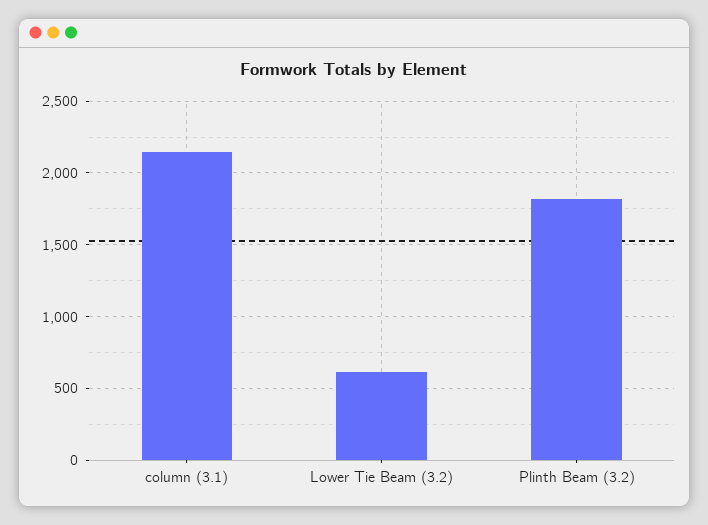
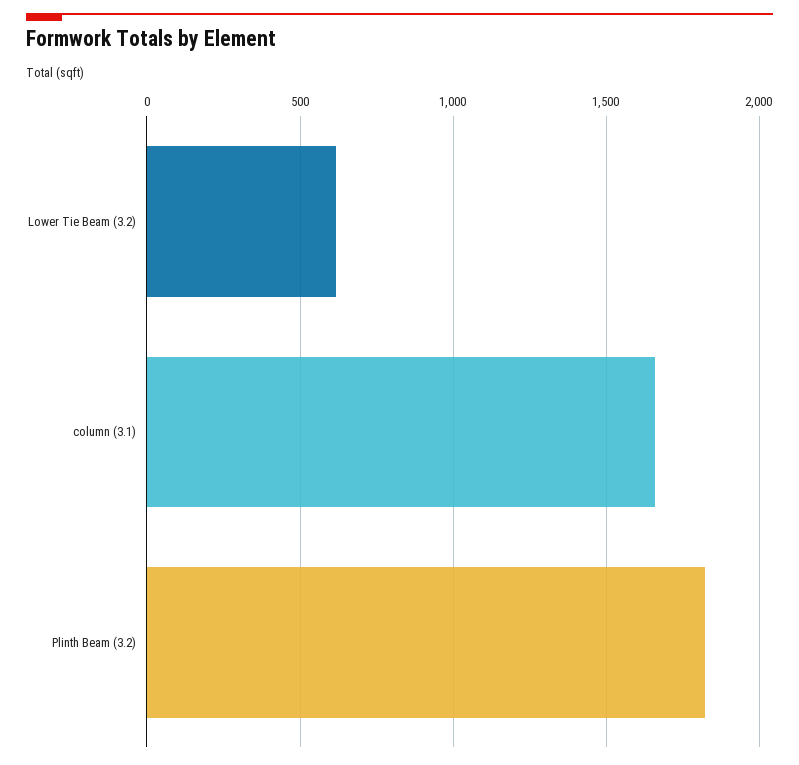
  {
-   "column (3.1)": 2150,
+   "column (3.1)": 1650,
    "Lower Tie Beam (3.2)": 600,
    "Plinth Beam (3.2)": 1800
  }

